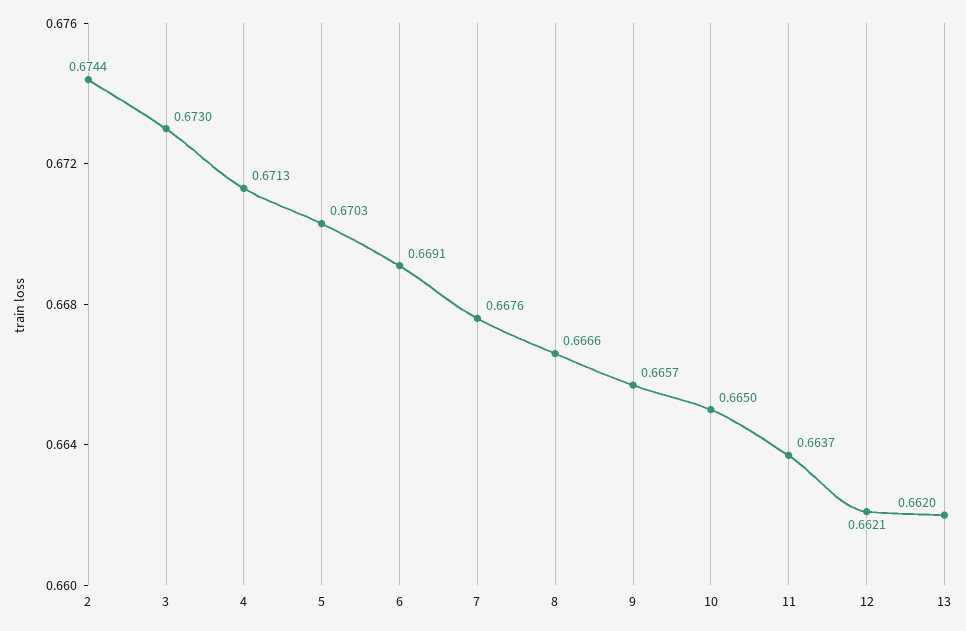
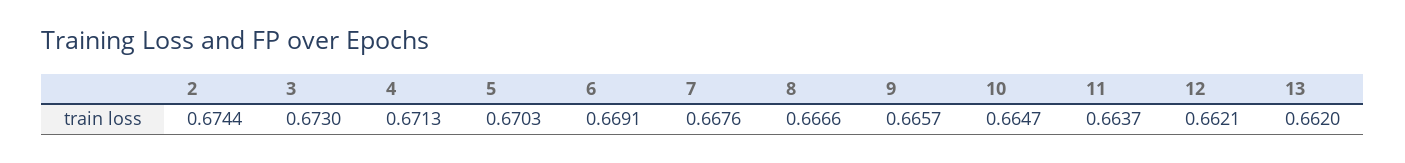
  {
    "2": 0.6744,
    "3": 0.673,
    "4": 0.6713,
    "5": 0.6703,
    "6": 0.6691,
    "7": 0.6676,
    "8": 0.6666,
    "9": 0.6657,
-   "10": 0.665,
+   "10": 0.6647,
    "11": 0.6637,
    "12": 0.6621,
    "13": 0.662
  }

